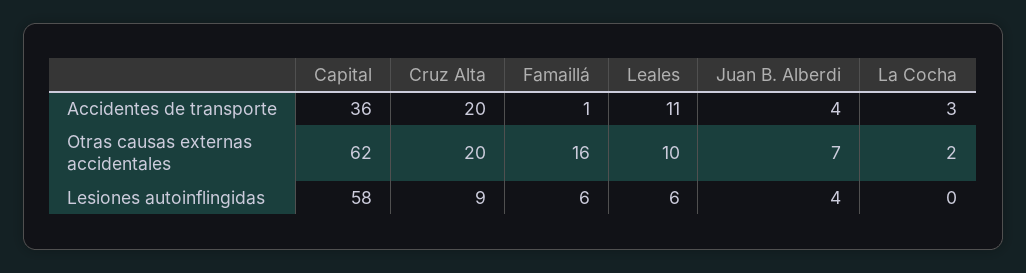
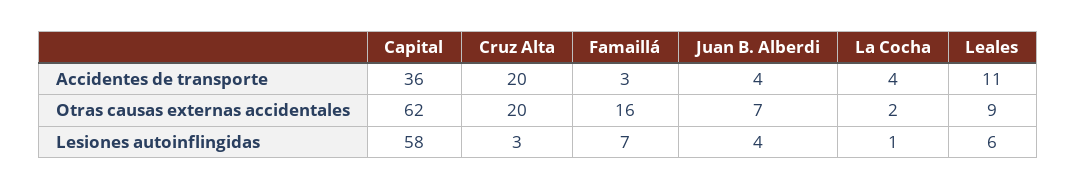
  {
    "Capital": {
      "Accidentes de transporte": 36,
      "Otras causas externas accidentales": 62,
      "Lesiones autoinflingidas": 58
    },
    "Cruz Alta": {
      "Accidentes de transporte": 20,
      "Otras causas externas accidentales": 20,
-     "Lesiones autoinflingidas": 9
+     "Lesiones autoinflingidas": 3
    },
    "Famaillá": {
-     "Accidentes de transporte": 1,
+     "Accidentes de transporte": 3,
      "Otras causas externas accidentales": 16,
-     "Lesiones autoinflingidas": 6
+     "Lesiones autoinflingidas": 7
    },
    "Leales": {
      "Accidentes de transporte": 11,
-     "Otras causas externas accidentales": 10,
+     "Otras causas externas accidentales": 9,
      "Lesiones autoinflingidas": 6
    },
    "Juan B. Alberdi": {
      "Accidentes de transporte": 4,
      "Otras causas externas accidentales": 7,
      "Lesiones autoinflingidas": 4
    },
    "La Cocha": {
-     "Accidentes de transporte": 3,
+     "Accidentes de transporte": 4,
      "Otras causas externas accidentales": 2,
-     "Lesiones autoinflingidas": 0
+     "Lesiones autoinflingidas": 1
    }
  }

